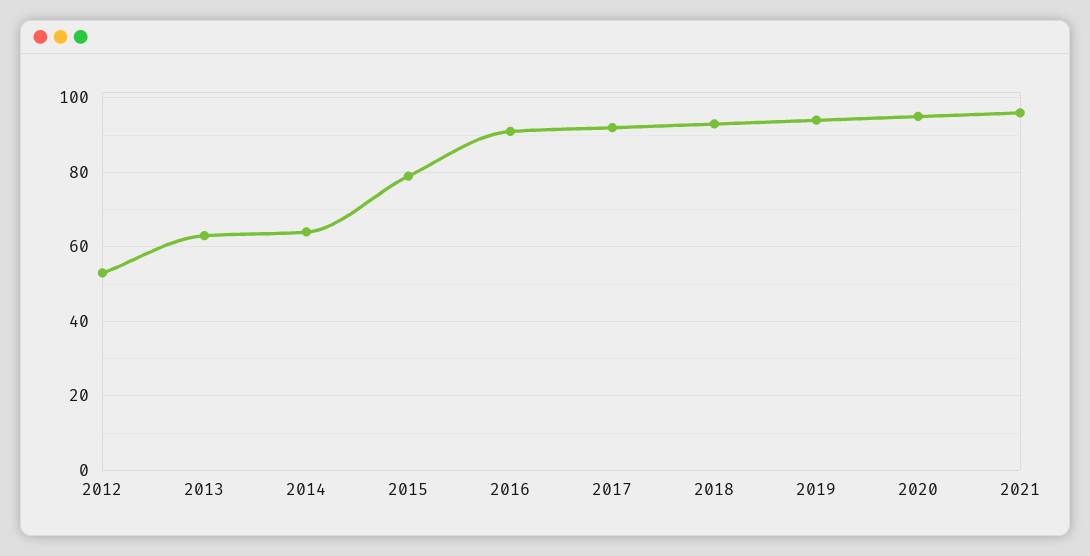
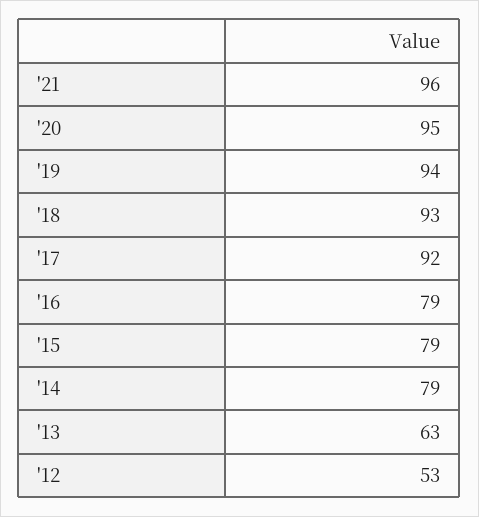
  {
    "2012": 53,
    "2013": 63,
-   "2014": 65,
+   "2014": 79,
    "2015": 79,
-   "2016": 90,
+   "2016": 79,
    "2017": 92,
    "2018": 93,
    "2019": 94,
    "2020": 95,
    "2021": 96
  }

